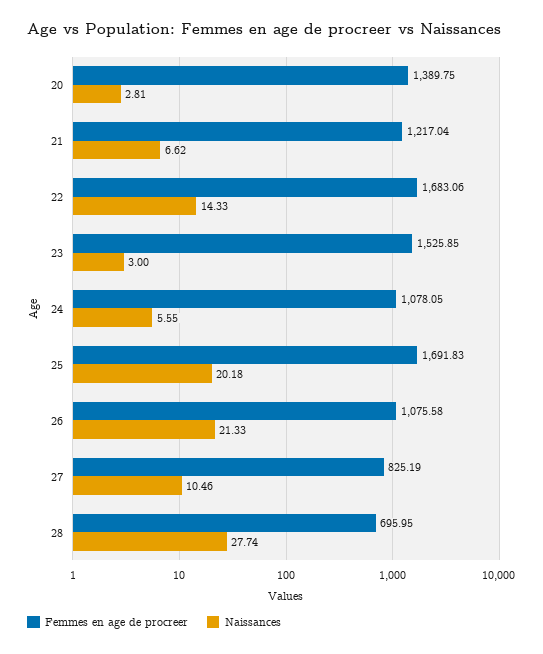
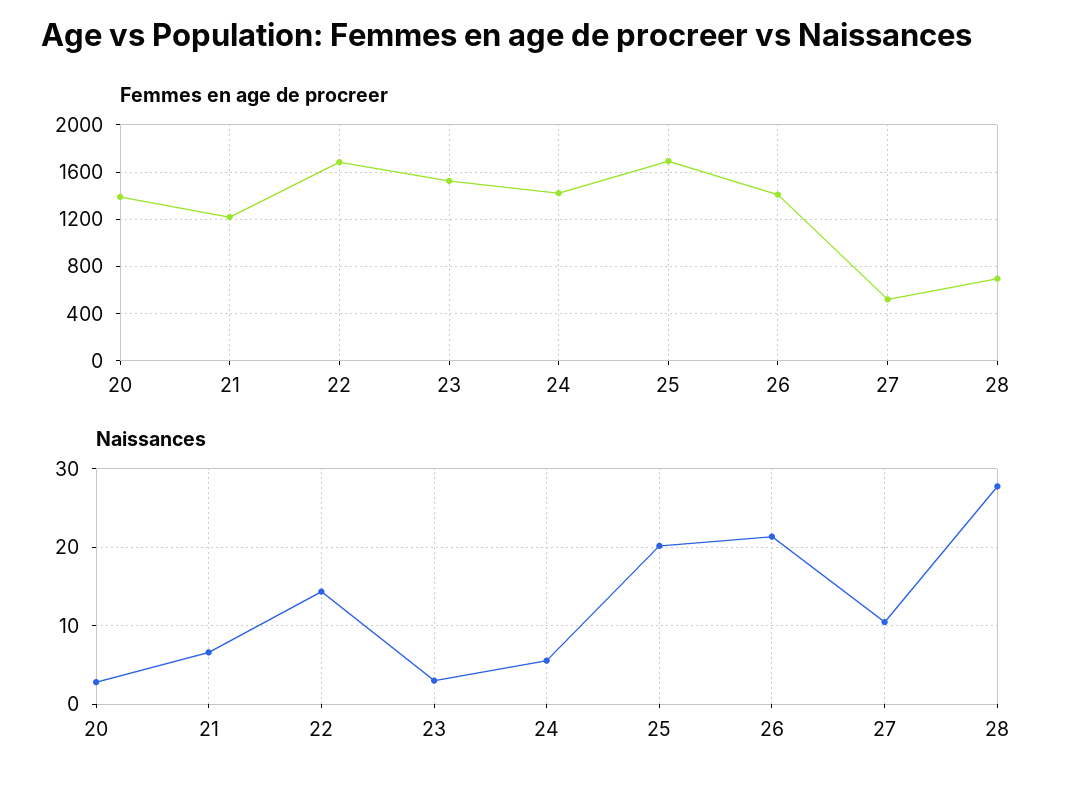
  {
    "Femmes en age de procreer": {
      "20": 1389.75,
      "21": 1217.04,
      "22": 1683.06,
      "23": 1525.85,
-     "24": 1078.05,
+     "24": 1400,
      "25": 1691.83,
-     "26": 1075.58,
+     "26": 1400,
-     "27": 825.19,
+     "27": 500,
      "28": 695.95
    },
    "Naissances": {
      "20": 2.81,
      "21": 6.62,
      "22": 14.33,
      "23": 3,
      "24": 5.55,
      "25": 20.18,
      "26": 21.33,
      "27": 10.46,
      "28": 27.74
    }
  }

